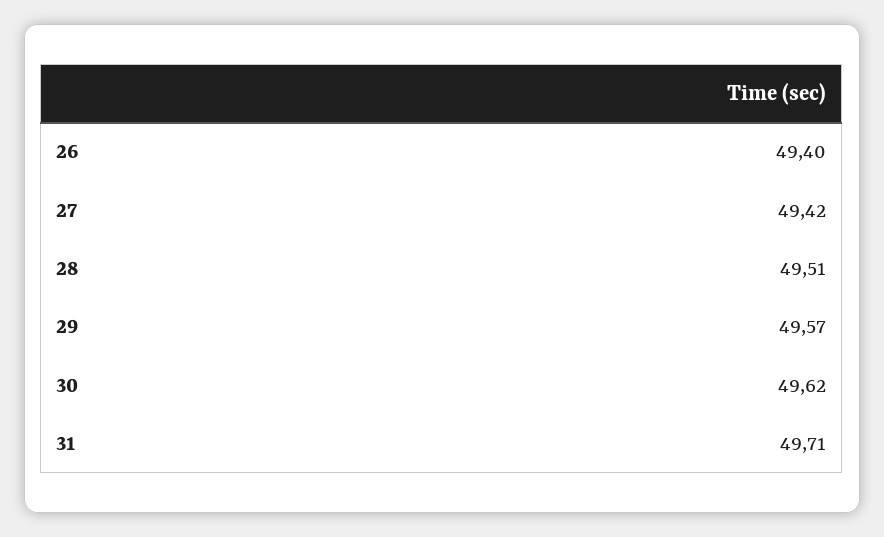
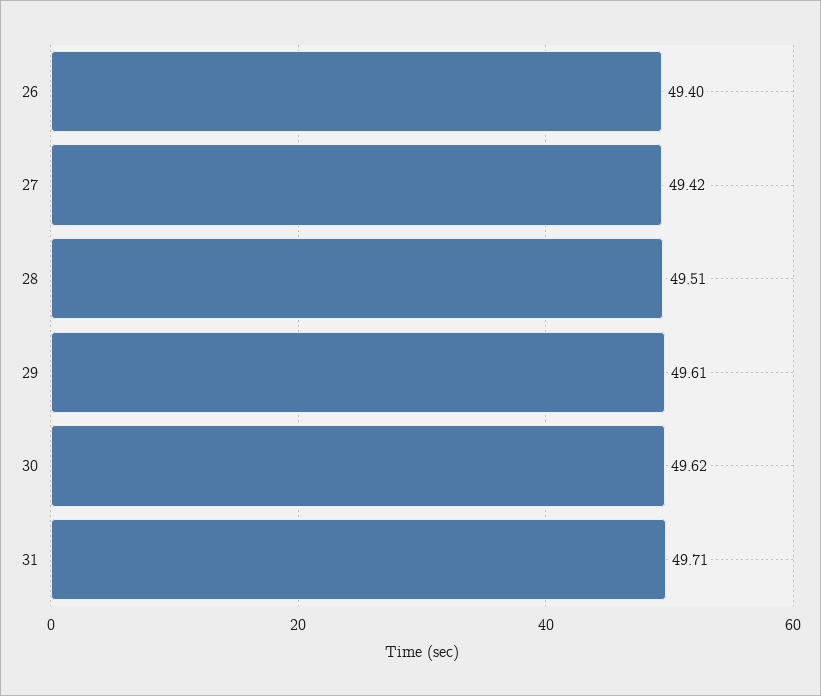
  {
    "26": 49.4,
    "27": 49.42,
    "28": 49.51,
-   "29": 49.57,
+   "29": 49.61,
    "30": 49.62,
    "31": 49.71
  }

